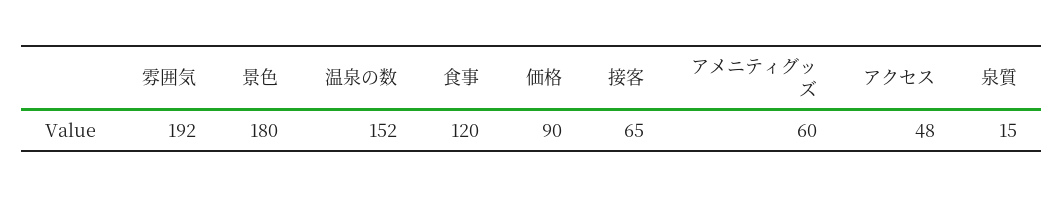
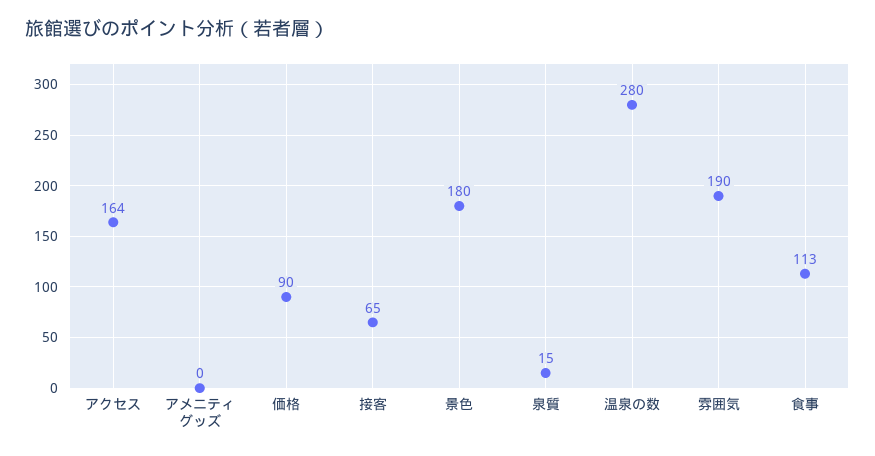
  {
-   "雰囲気": 192,
+   "雰囲気": 190,
    "景色": 180,
-   "温泉の数": 152,
+   "温泉の数": 280,
-   "食事": 120,
+   "食事": 113,
    "価格": 90,
    "接客": 65,
-   "アメニティグッズ": 60,
+   "アメニティグッズ": 0,
-   "アクセス": 48,
+   "アクセス": 164,
    "泉質": 15
  }

